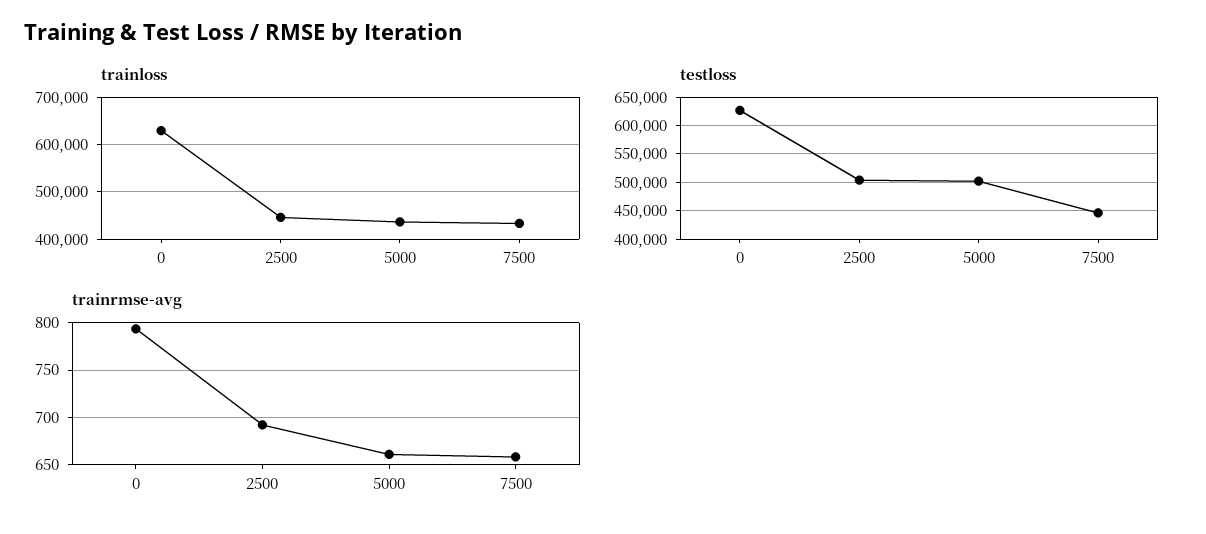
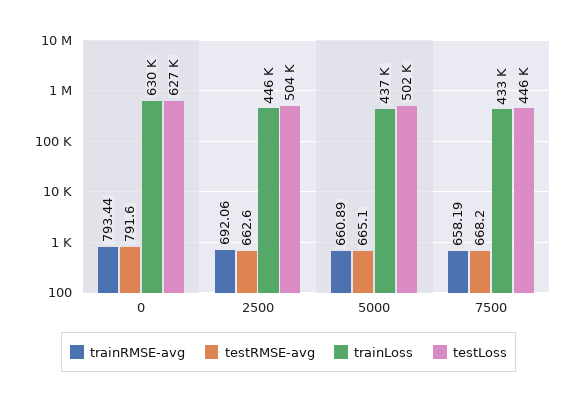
  {
    "trainloss": {
      "0": 630000,
      "2500": 446000,
      "5000": 437000,
      "7500": 433000
    },
    "testloss": {
      "0": 627000,
      "2500": 504000,
      "5000": 502000,
      "7500": 446000
    },
    "trainrmse-avg": {
      "0": 793.44,
      "2500": 692.06,
      "5000": 660.89,
      "7500": 658.19
-   }
+   },
+   "testRMSE-avg": {
+     "0": 791.6,
+     "2500": 662.6,
+     "5000": 665.1,
+     "7500": 668.2
+   }
  }

